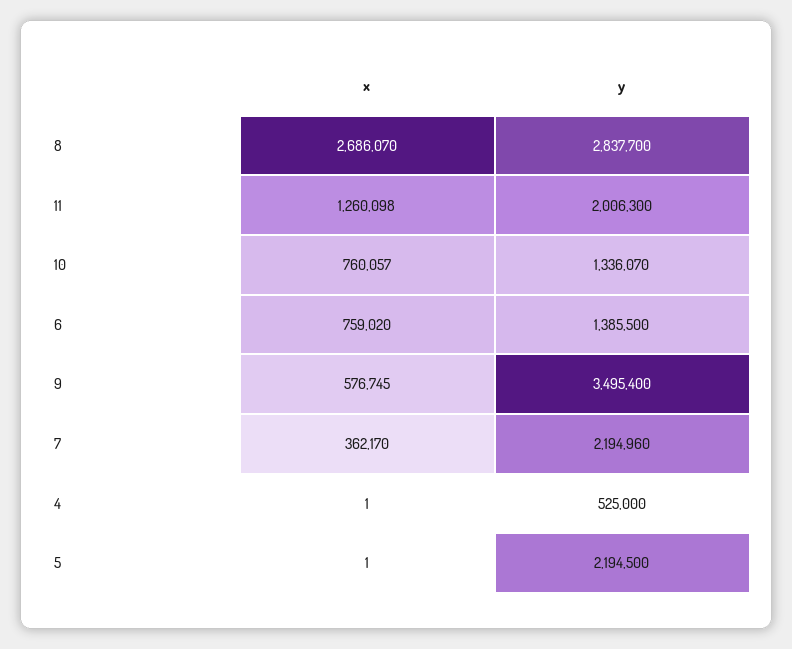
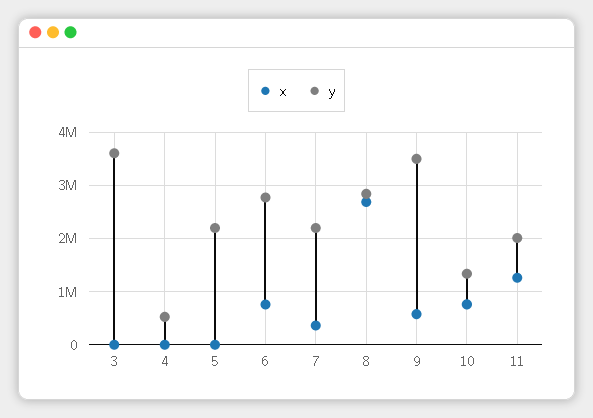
  {
    "x": {
      "8": 2686070,
      "11": 1260098,
      "10": 760057,
      "6": 759020,
      "9": 576745,
      "7": 362170,
      "4": 1,
-     "5": 1
+     "5": 1,
+     "3": 0
    },
    "y": {
      "8": 2837700,
      "11": 2006300,
      "10": 1336070,
-     "6": 1385500,
+     "6": 2800000,
      "9": 3495400,
      "7": 2194960,
      "4": 525000,
-     "5": 2194500
+     "5": 2194500,
+     "3": 3600000
    }
  }

